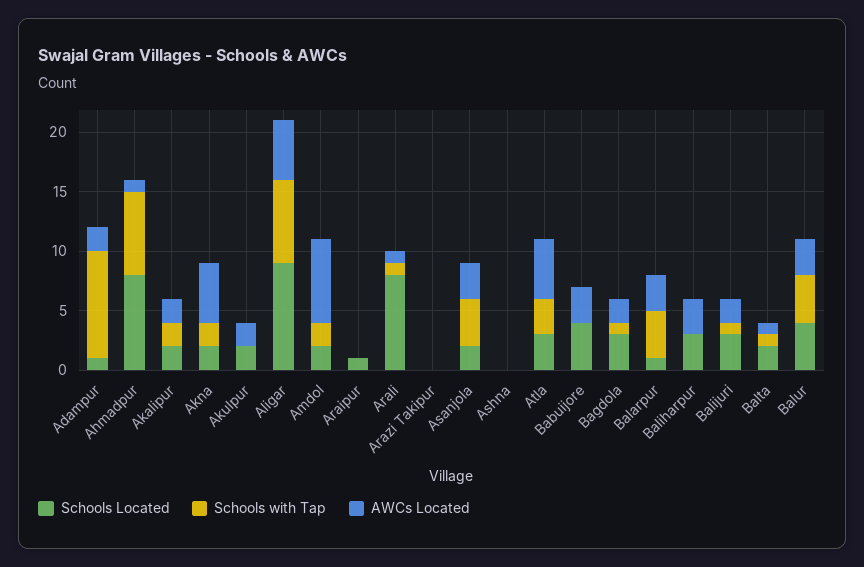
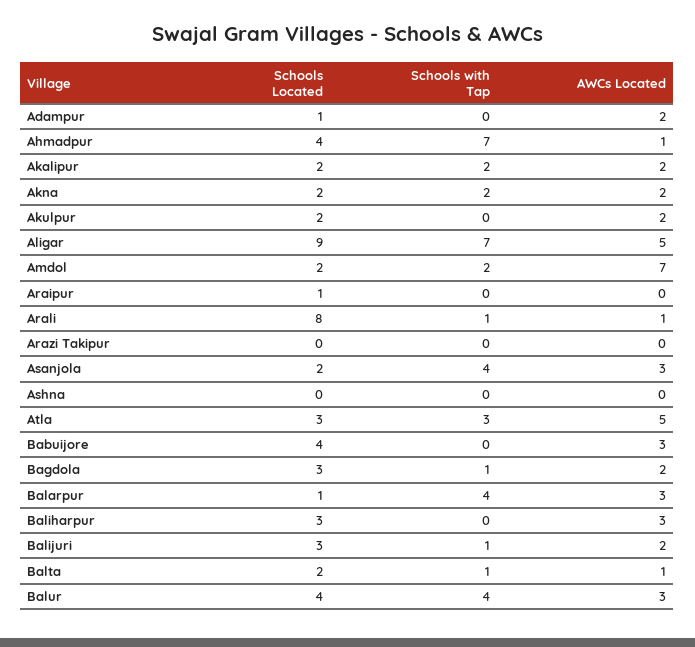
  {
    "Schools Located": {
      "Adampur": 1,
-     "Ahmadpur": 8,
+     "Ahmadpur": 4,
      "Akalipur": 2,
      "Akna": 2,
      "Akulpur": 2,
      "Aligar": 9,
      "Amdol": 2,
      "Araipur": 1,
      "Arali": 8,
      "Arazi Takipur": 0,
      "Asanjola": 2,
      "Ashna": 0,
      "Atla": 3,
      "Babuijore": 4,
      "Bagdola": 3,
      "Balarpur": 1,
      "Baliharpur": 3,
      "Balijuri": 3,
      "Balta": 2,
      "Balur": 4
    },
    "Schools with Tap": {
-     "Adampur": 9,
+     "Adampur": 0,
      "Ahmadpur": 7,
      "Akalipur": 2,
      "Akna": 2,
      "Akulpur": 0,
      "Aligar": 7,
      "Amdol": 2,
      "Araipur": 0,
      "Arali": 1,
      "Arazi Takipur": 0,
      "Asanjola": 4,
      "Ashna": 0,
      "Atla": 3,
      "Babuijore": 0,
      "Bagdola": 1,
      "Balarpur": 4,
      "Baliharpur": 0,
      "Balijuri": 1,
      "Balta": 1,
      "Balur": 4
    },
    "AWCs Located": {
      "Adampur": 2,
      "Ahmadpur": 1,
      "Akalipur": 2,
-     "Akna": 5,
+     "Akna": 2,
      "Akulpur": 2,
      "Aligar": 5,
      "Amdol": 7,
      "Araipur": 0,
      "Arali": 1,
      "Arazi Takipur": 0,
      "Asanjola": 3,
      "Ashna": 0,
      "Atla": 5,
      "Babuijore": 3,
      "Bagdola": 2,
      "Balarpur": 3,
      "Baliharpur": 3,
      "Balijuri": 2,
      "Balta": 1,
      "Balur": 3
    }
  }

